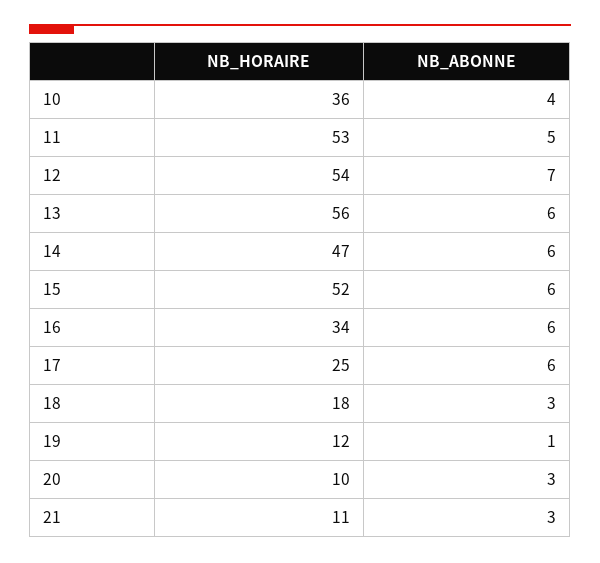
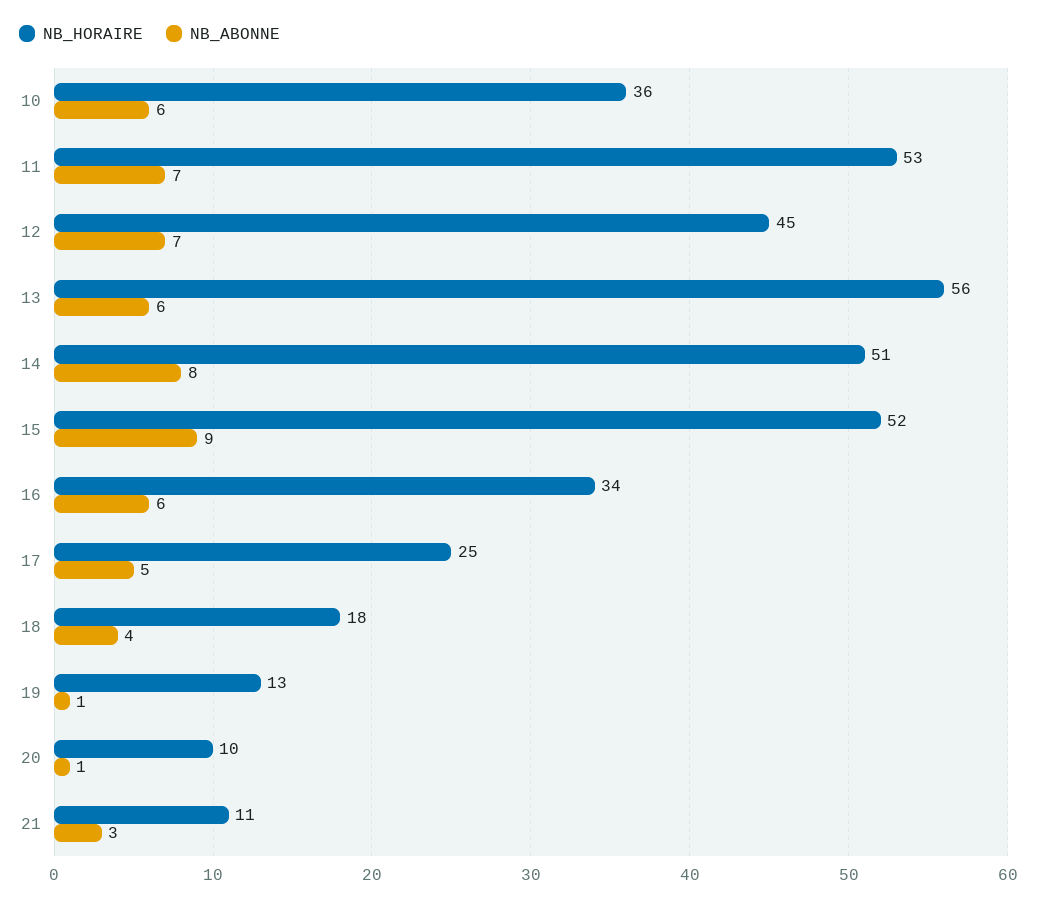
  {
    "NB_HORAIRE": {
      "10": 36,
      "11": 53,
-     "12": 54,
+     "12": 45,
      "13": 56,
-     "14": 47,
+     "14": 51,
      "15": 52,
      "16": 34,
      "17": 25,
      "18": 18,
-     "19": 12,
+     "19": 13,
      "20": 10,
      "21": 11
    },
    "NB_ABONNE": {
-     "10": 4,
+     "10": 6,
-     "11": 5,
+     "11": 7,
      "12": 7,
      "13": 6,
-     "14": 6,
+     "14": 8,
-     "15": 6,
+     "15": 9,
      "16": 6,
-     "17": 6,
+     "17": 5,
-     "18": 3,
+     "18": 4,
      "19": 1,
-     "20": 3,
+     "20": 1,
      "21": 3
    }
  }

